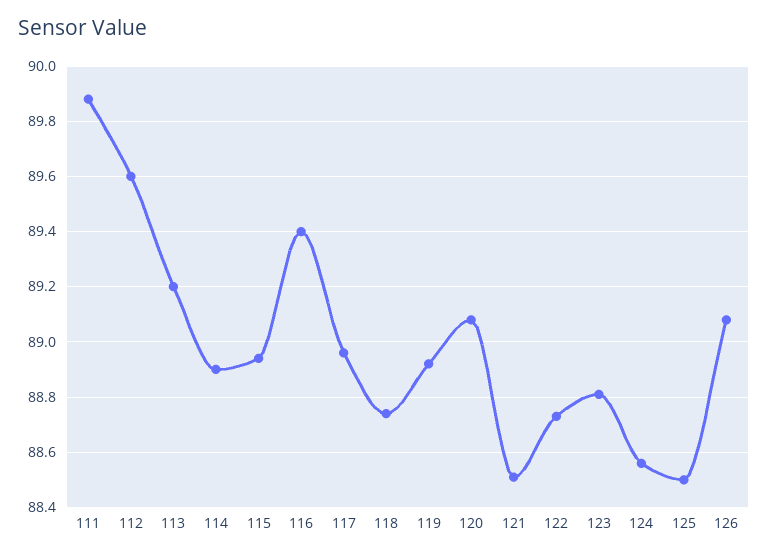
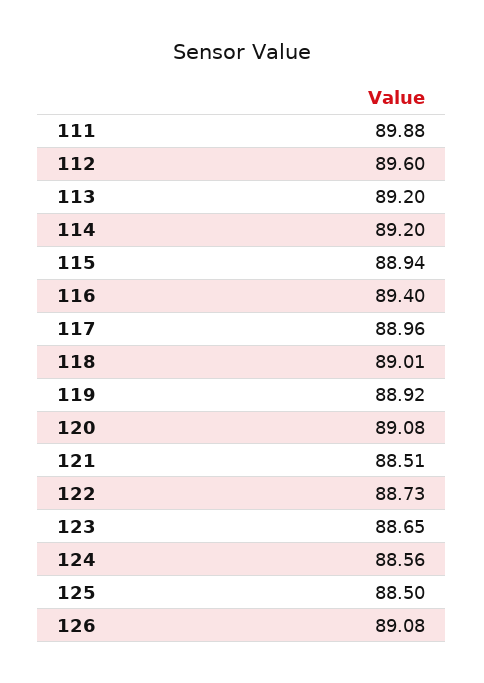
  {
    "111": 89.88,
    "112": 89.6,
    "113": 89.2,
-   "114": 88.9,
+   "114": 89.2,
    "115": 88.94,
    "116": 89.4,
    "117": 88.96,
-   "118": 88.75,
+   "118": 89.01,
    "119": 88.92,
    "120": 89.08,
    "121": 88.51,
    "122": 88.73,
-   "123": 88.8,
+   "123": 88.65,
    "124": 88.56,
    "125": 88.5,
    "126": 89.08
  }

